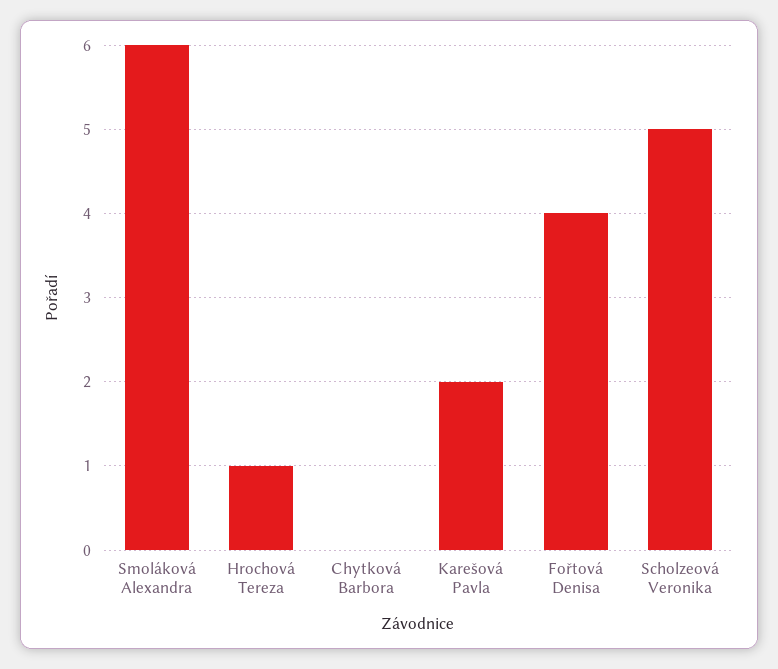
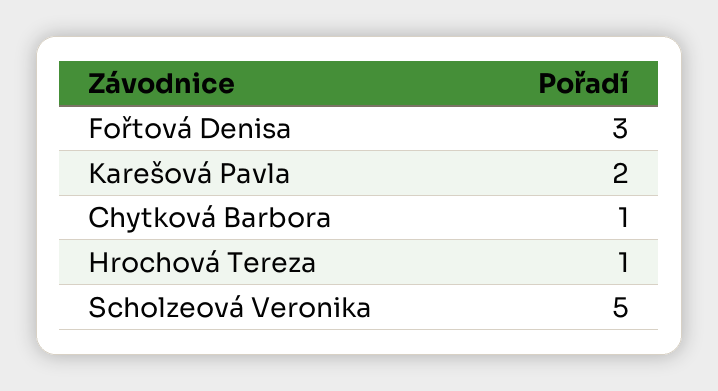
  {
-   "Smoláková Alexandra": 6,
    "Hrochová Tereza": 1,
-   "Chytková Barbora": 0,
+   "Chytková Barbora": 1,
    "Karešová Pavla": 2,
-   "Fořtová Denisa": 4,
+   "Fořtová Denisa": 3,
    "Scholzeová Veronika": 5
  }

